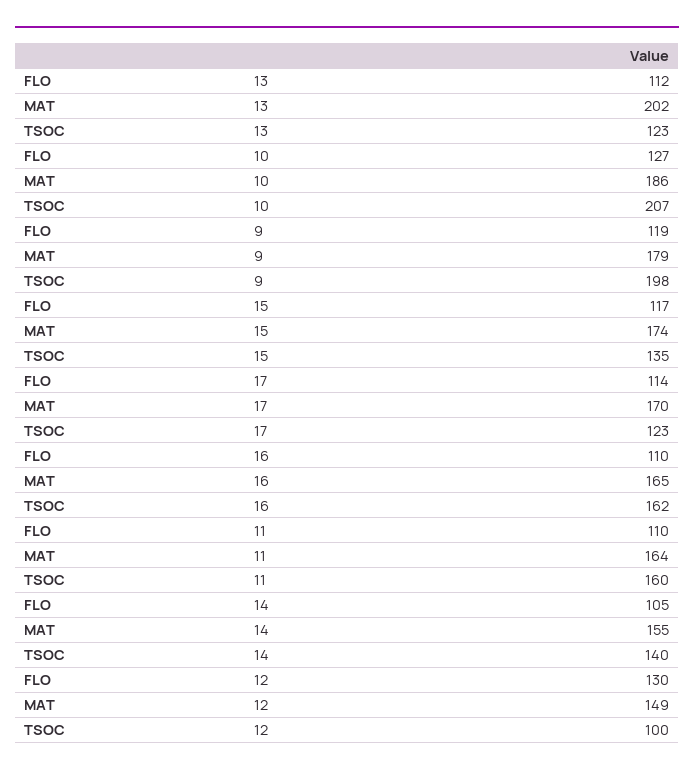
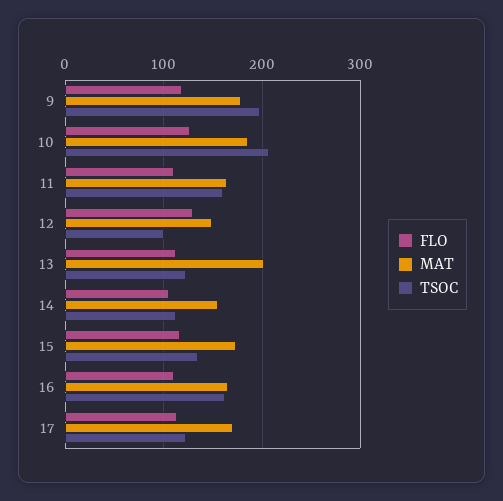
  {
    "FLO": {
      "13": 112,
      "10": 127,
      "9": 119,
      "15": 117,
      "17": 114,
      "16": 110,
      "11": 110,
      "14": 105,
      "12": 130
    },
    "MAT": {
      "13": 202,
      "10": 186,
      "9": 179,
      "15": 174,
      "17": 170,
      "16": 165,
      "11": 164,
      "14": 155,
      "12": 149
    },
    "TSOC": {
      "13": 123,
      "10": 207,
      "9": 198,
      "15": 135,
      "17": 123,
      "16": 162,
      "11": 160,
-     "14": 140,
+     "14": 110,
      "12": 100
    }
  }

